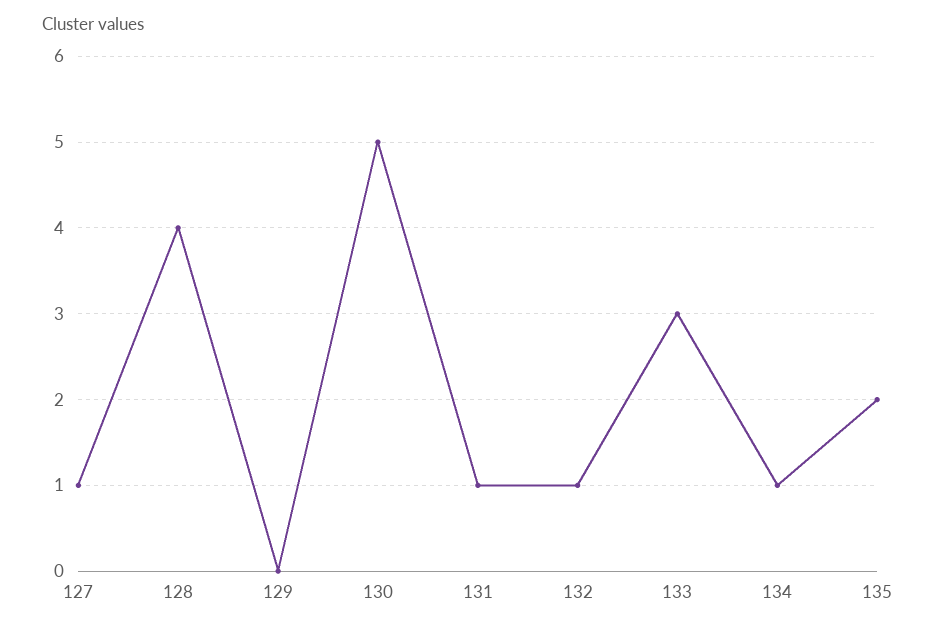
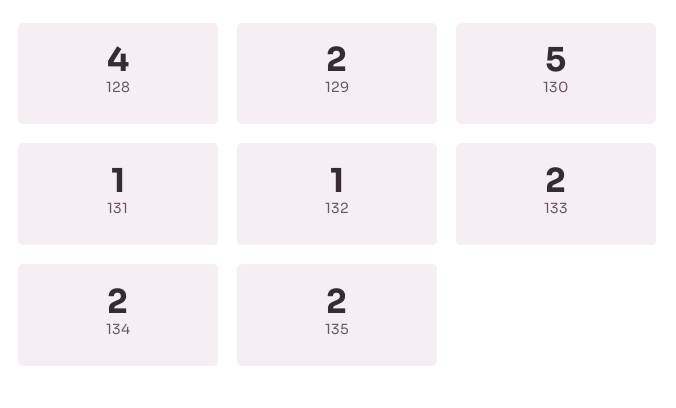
  {
-   "127": 1,
    "128": 4,
-   "129": 0,
+   "129": 2,
    "130": 5,
    "131": 1,
    "132": 1,
-   "133": 3,
+   "133": 2,
-   "134": 1,
+   "134": 2,
    "135": 2
  }

